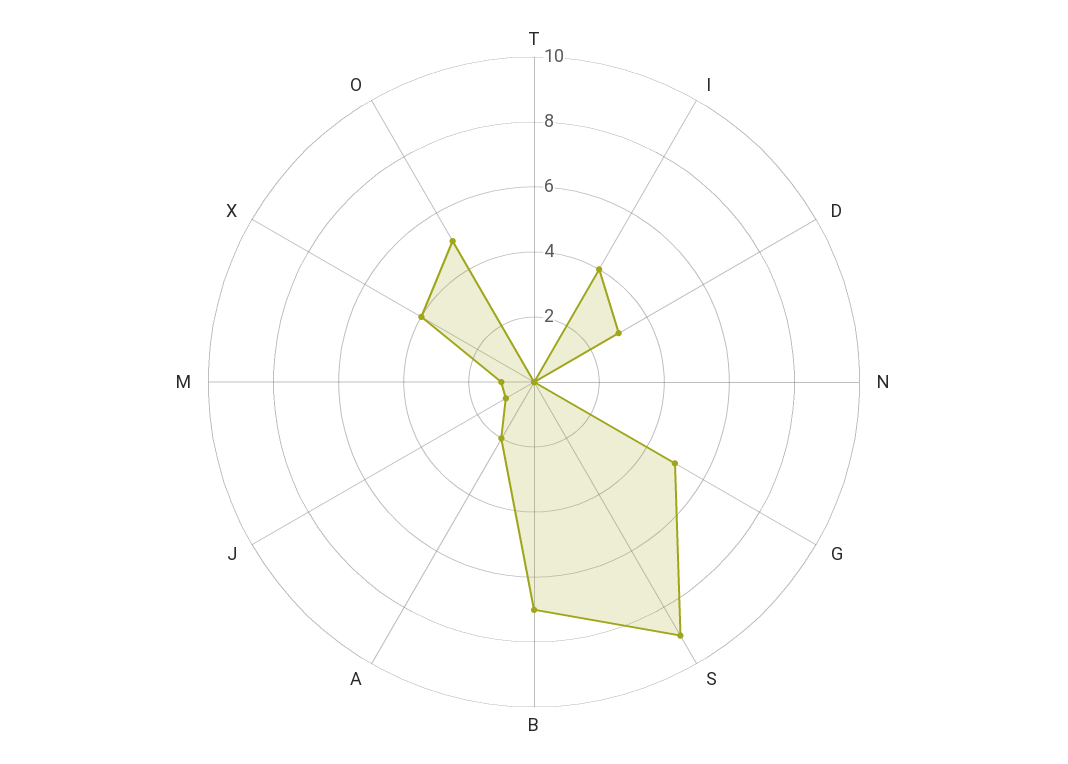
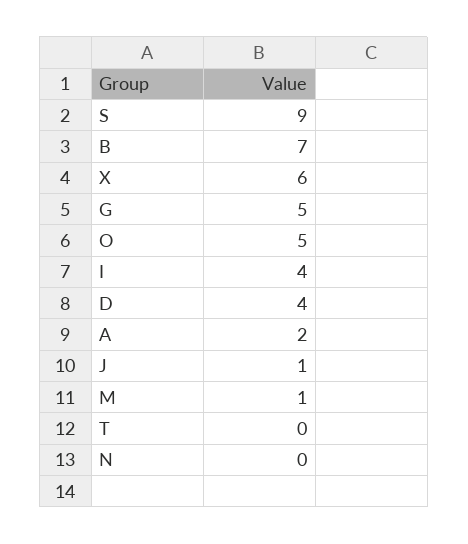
  {
    "T": 0,
    "I": 4,
-   "D": 3,
+   "D": 4,
    "N": 0,
    "G": 5,
    "S": 9,
    "B": 7,
    "A": 2,
    "J": 1,
    "M": 1,
-   "X": 4,
+   "X": 6,
    "O": 5
  }

